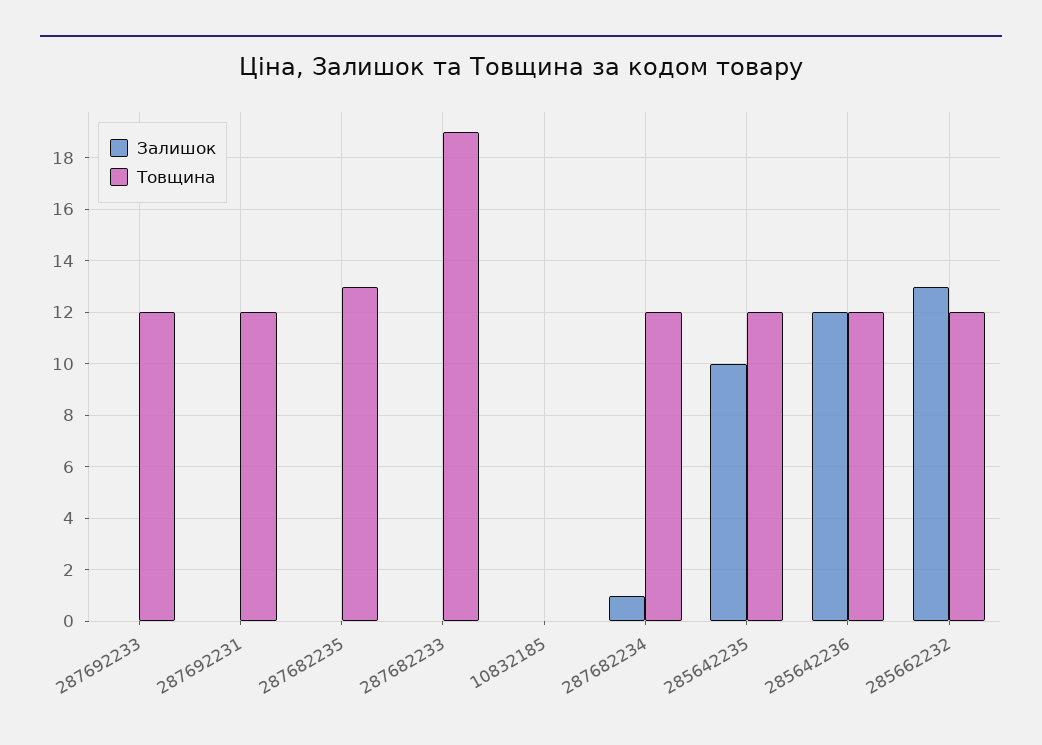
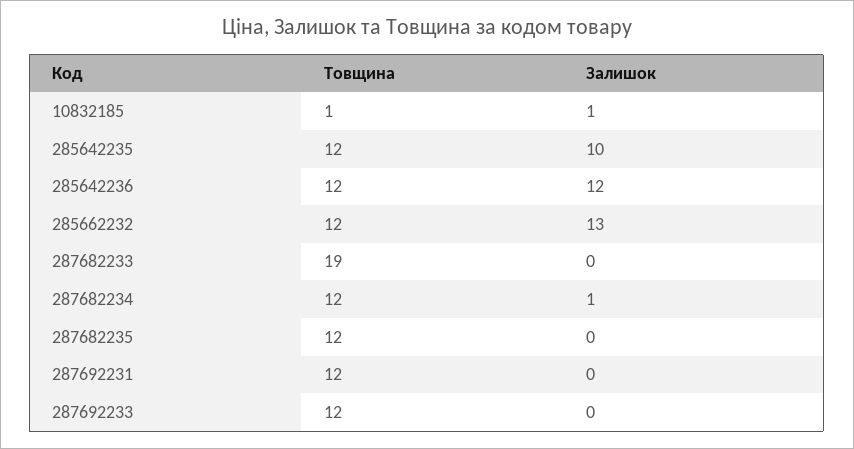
  {
    "Залишок": {
      "287692233": 0,
      "287692231": 0,
      "287682235": 0,
      "287682233": 0,
-     "10832185": 0,
+     "10832185": 1,
      "287682234": 1,
      "285642235": 10,
      "285642236": 12,
      "285662232": 13
    },
    "Товщина": {
      "287692233": 12,
      "287692231": 12,
-     "287682235": 13,
+     "287682235": 12,
      "287682233": 19,
-     "10832185": 0,
+     "10832185": 1,
      "287682234": 12,
      "285642235": 12,
      "285642236": 12,
      "285662232": 12
    }
  }

